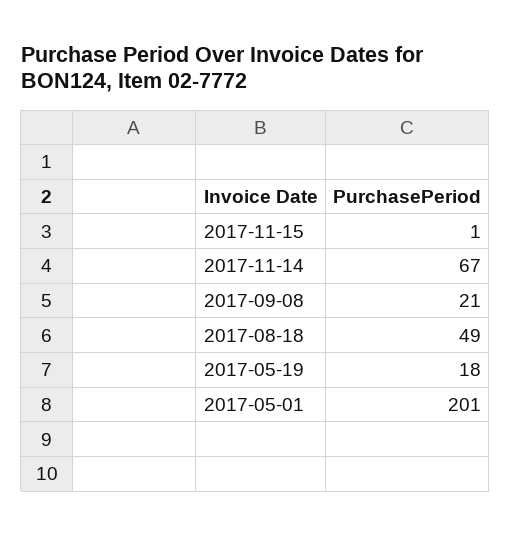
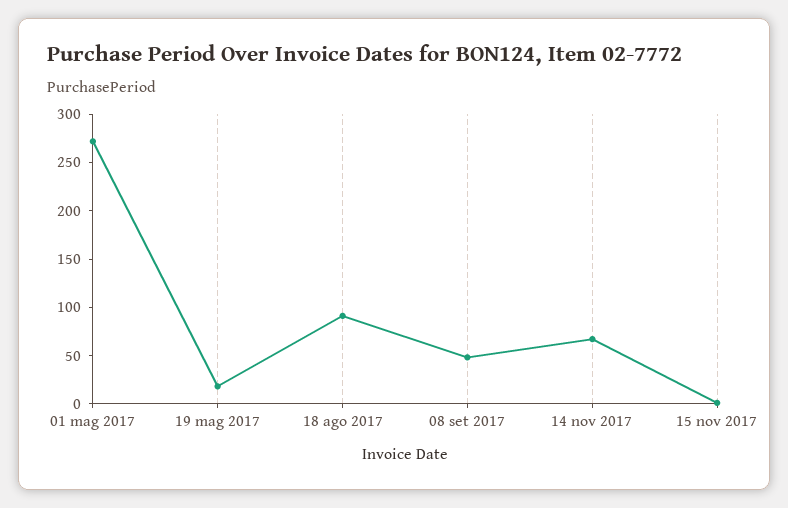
  {
    "2017-11-15": 1,
    "2017-11-14": 67,
-   "2017-09-08": 21,
+   "2017-09-08": 50,
-   "2017-08-18": 49,
+   "2017-08-18": 90,
    "2017-05-19": 18,
-   "2017-05-01": 201
+   "2017-05-01": 270
  }

